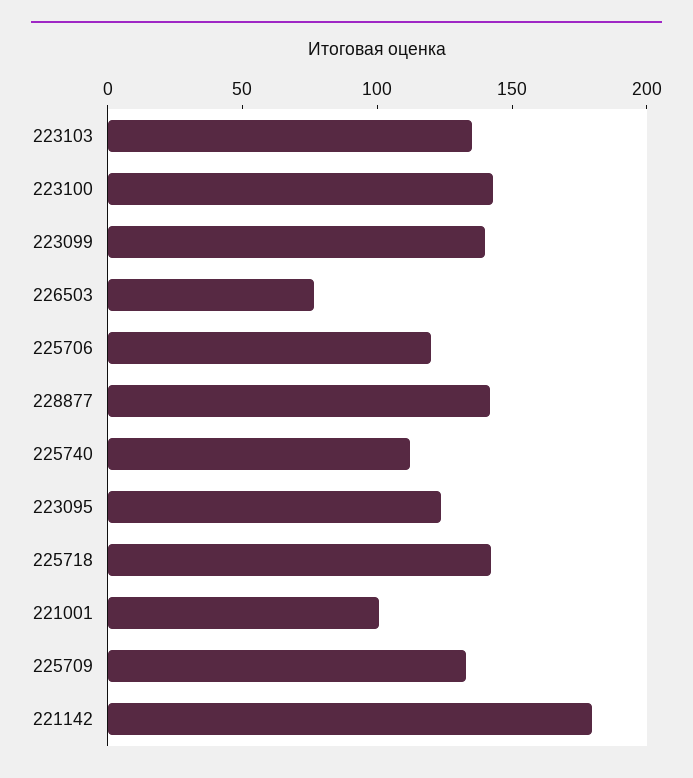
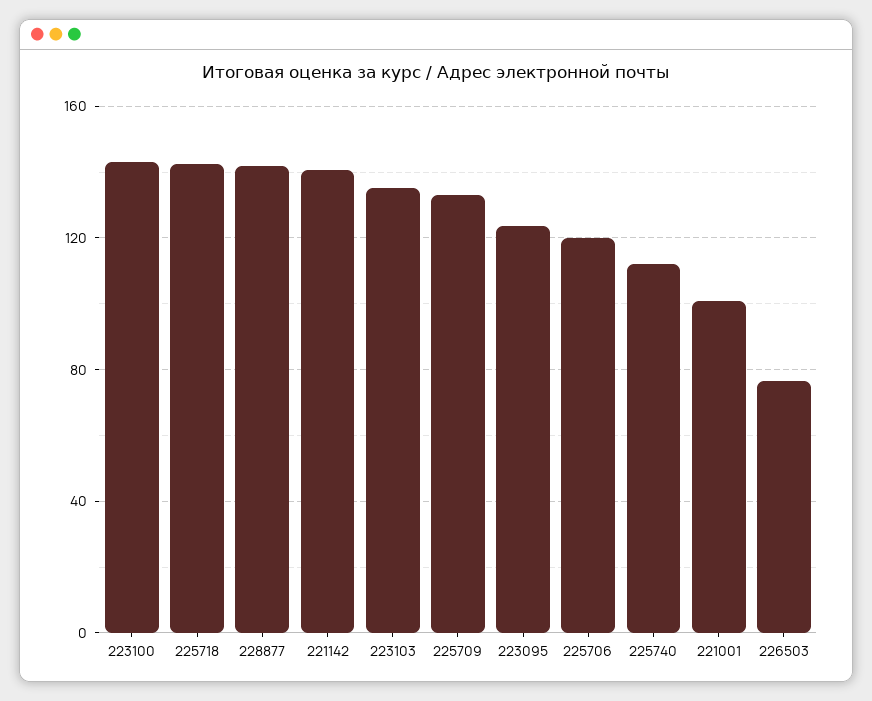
  {
    "223103": 135,
    "223100": 145,
-   "223099": 140,
    "226503": 75,
    "225706": 120,
    "228877": 140,
    "225740": 110,
    "223095": 125,
    "225718": 140,
    "221001": 100,
    "225709": 135,
-   "221142": 180
+   "221142": 140
  }

